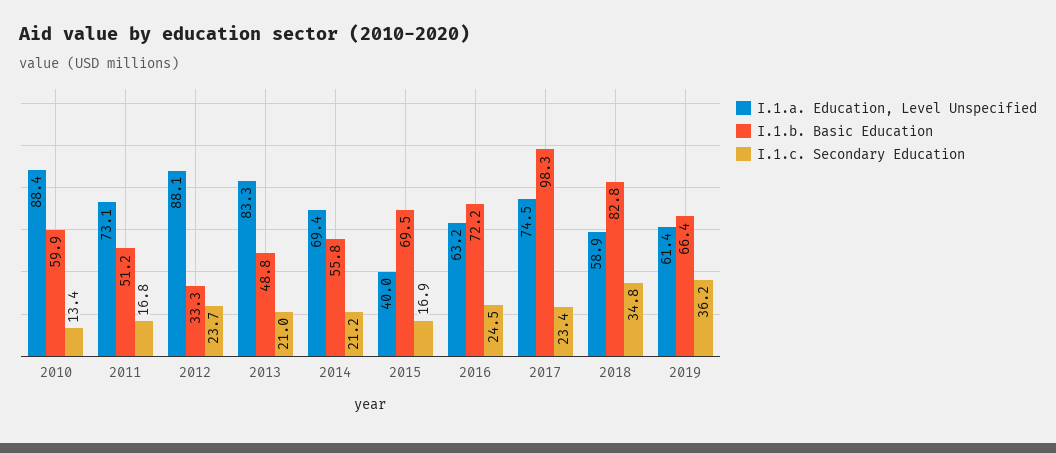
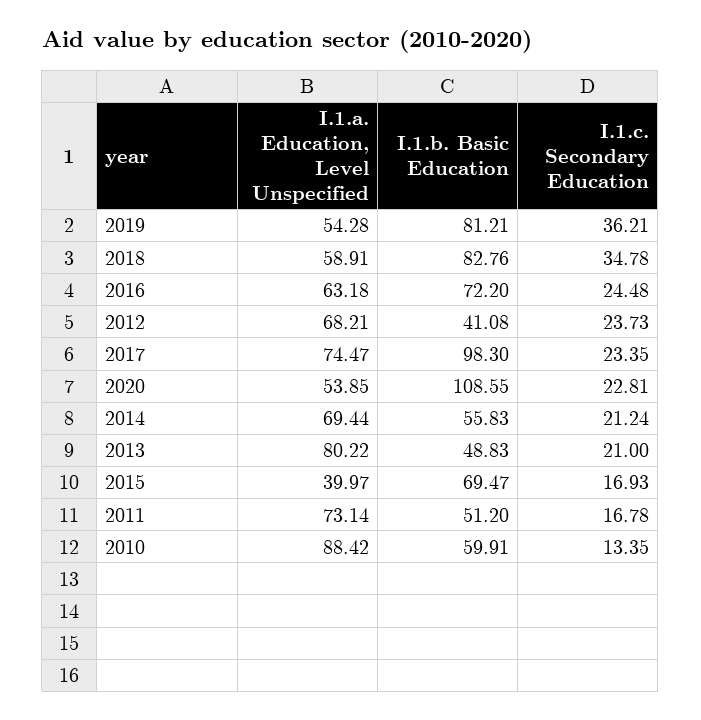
  {
    "I.1.a. Education, Level Unspecified": {
      "2010": 88.42,
      "2011": 73.14,
-     "2012": 88.1,
+     "2012": 68.21,
-     "2013": 83.3,
+     "2013": 80.22,
      "2014": 69.44,
      "2015": 39.97,
      "2016": 63.18,
      "2017": 74.47,
      "2018": 58.91,
-     "2019": 61.4
+     "2019": 54.28,
+     "2020": 53.85
    },
    "I.1.b. Basic Education": {
      "2010": 59.91,
      "2011": 51.2,
-     "2012": 33.3,
+     "2012": 41.08,
      "2013": 48.83,
      "2014": 55.83,
      "2015": 69.47,
      "2016": 72.2,
      "2017": 98.3,
      "2018": 82.76,
-     "2019": 66.4
+     "2019": 81.21,
+     "2020": 108.55
    },
    "I.1.c. Secondary Education": {
      "2010": 13.35,
      "2011": 16.78,
      "2012": 23.73,
      "2013": 21,
      "2014": 21.24,
      "2015": 16.93,
      "2016": 24.48,
      "2017": 23.35,
      "2018": 34.78,
-     "2019": 36.21
+     "2019": 36.21,
+     "2020": 22.81
    }
  }

